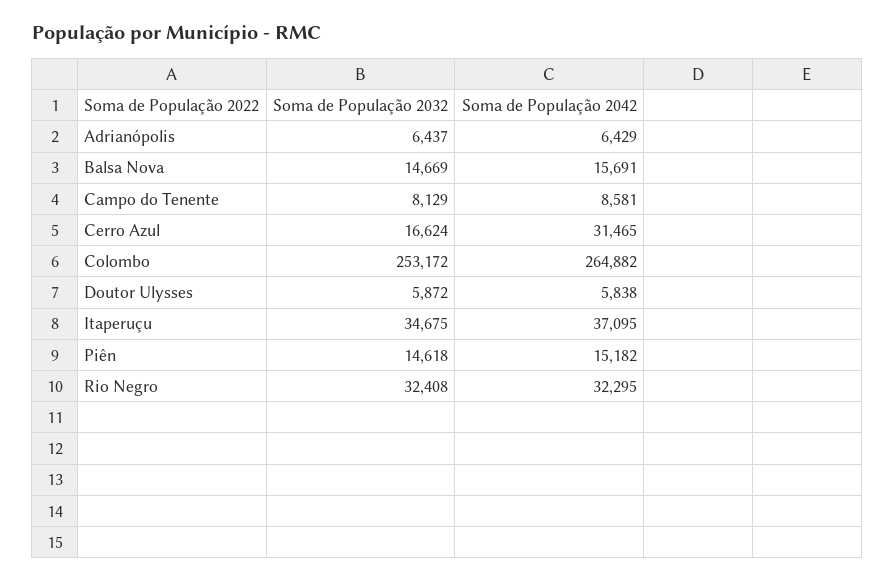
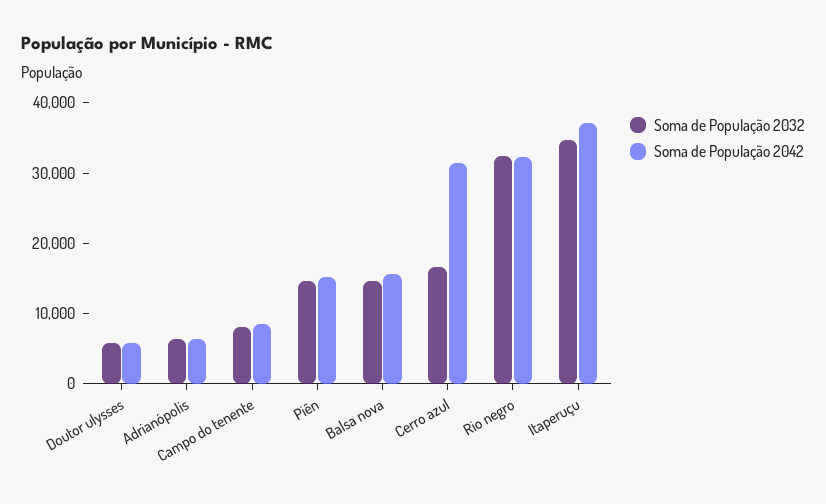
  {
    "Soma de População 2032": {
      "Adrianópolis": 6437,
      "Balsa Nova": 14669,
      "Campo do Tenente": 8129,
      "Cerro Azul": 16624,
-     "Colombo": 253172,
      "Doutor Ulysses": 5872,
      "Itaperuçu": 34675,
      "Piên": 14618,
      "Rio Negro": 32408
    },
    "Soma de População 2042": {
      "Adrianópolis": 6429,
      "Balsa Nova": 15691,
      "Campo do Tenente": 8581,
      "Cerro Azul": 31465,
-     "Colombo": 264882,
      "Doutor Ulysses": 5838,
      "Itaperuçu": 37095,
      "Piên": 15182,
      "Rio Negro": 32295
    }
  }

